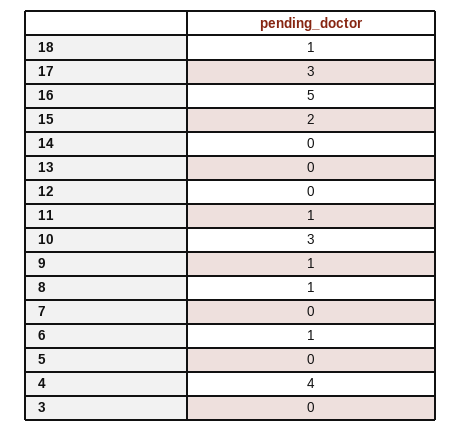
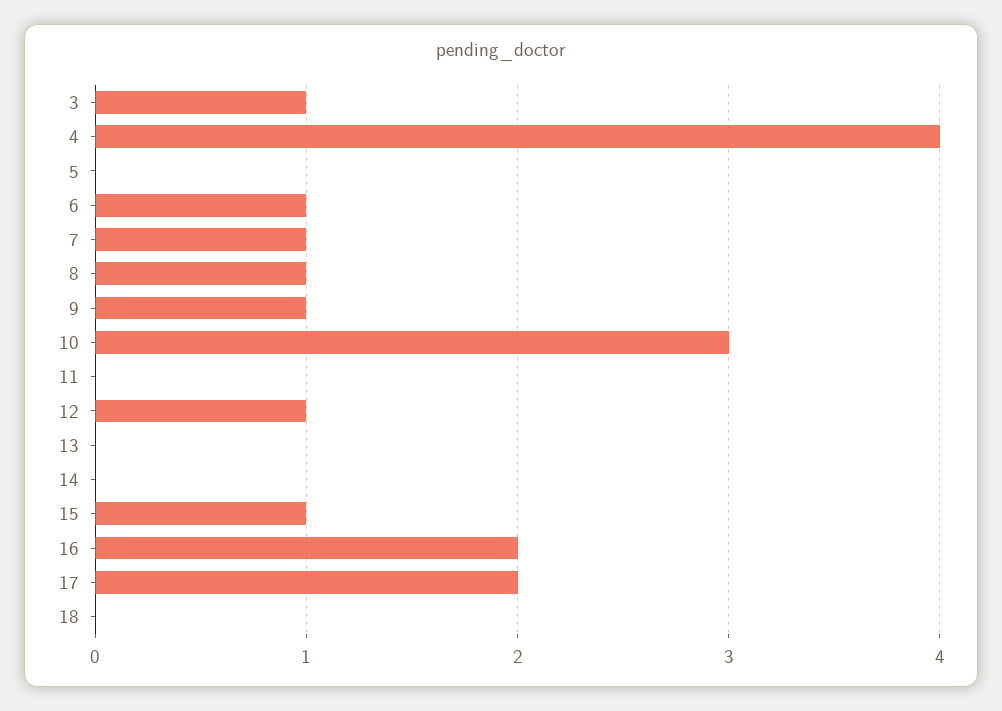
  {
-   "18": 1,
+   "18": 0,
-   "17": 3,
+   "17": 2,
-   "16": 5,
+   "16": 2,
-   "15": 2,
+   "15": 1,
    "14": 0,
    "13": 0,
-   "12": 0,
+   "12": 1,
-   "11": 1,
+   "11": 0,
    "10": 3,
    "9": 1,
    "8": 1,
-   "7": 0,
+   "7": 1,
    "6": 1,
    "5": 0,
    "4": 4,
-   "3": 0
+   "3": 1
  }

